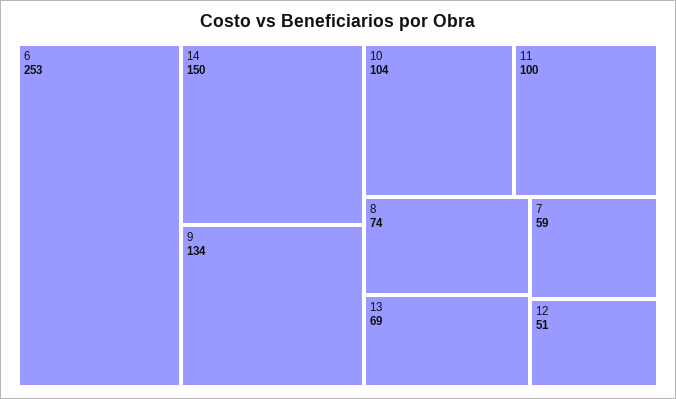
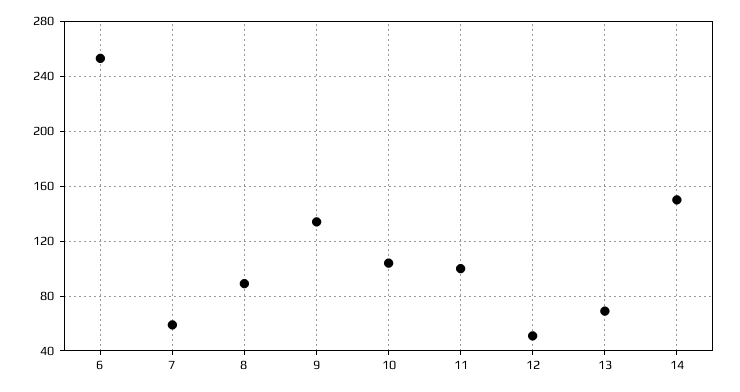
  {
    "6": 253,
    "14": 150,
    "9": 134,
    "10": 104,
    "11": 100,
-   "8": 74,
+   "8": 90,
    "13": 69,
    "7": 59,
    "12": 51
  }

